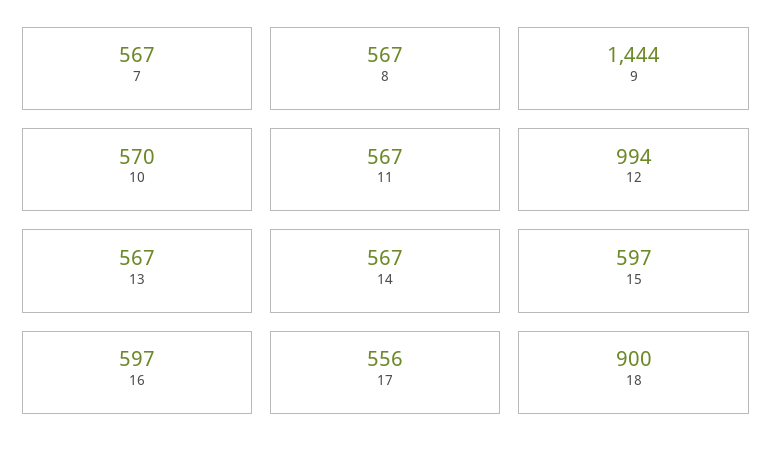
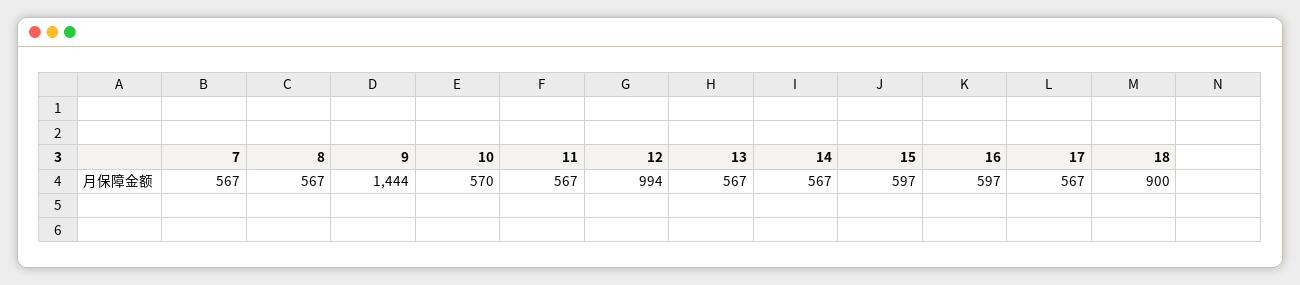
  {
    "7": 567,
    "8": 567,
    "9": 1444,
    "10": 570,
    "11": 567,
    "12": 994,
    "13": 567,
    "14": 567,
    "15": 597,
    "16": 597,
-   "17": 556,
+   "17": 567,
    "18": 900
  }

